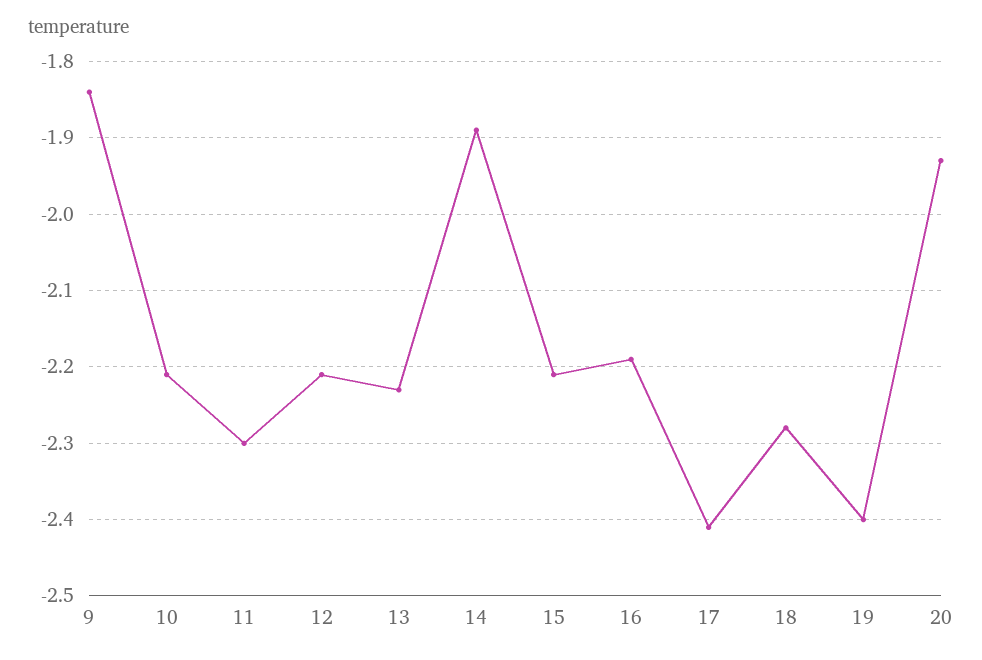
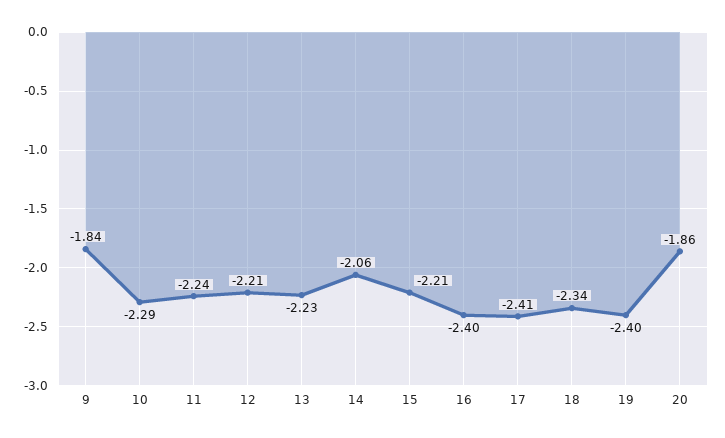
  {
    "9": -1.84,
-   "10": -2.21,
+   "10": -2.29,
-   "11": -2.3,
+   "11": -2.24,
    "12": -2.21,
    "13": -2.23,
-   "14": -1.89,
+   "14": -2.06,
    "15": -2.21,
-   "16": -2.19,
+   "16": -2.4,
    "17": -2.41,
-   "18": -2.28,
+   "18": -2.34,
    "19": -2.4,
-   "20": -1.93
+   "20": -1.86
  }

